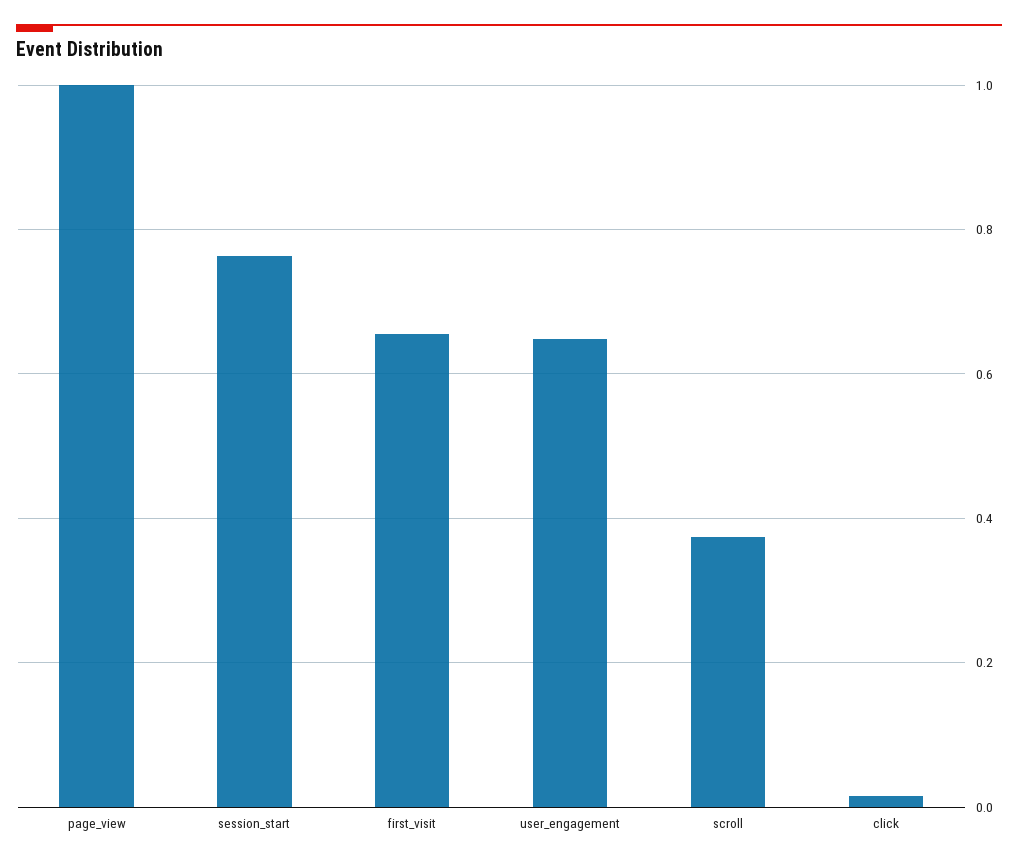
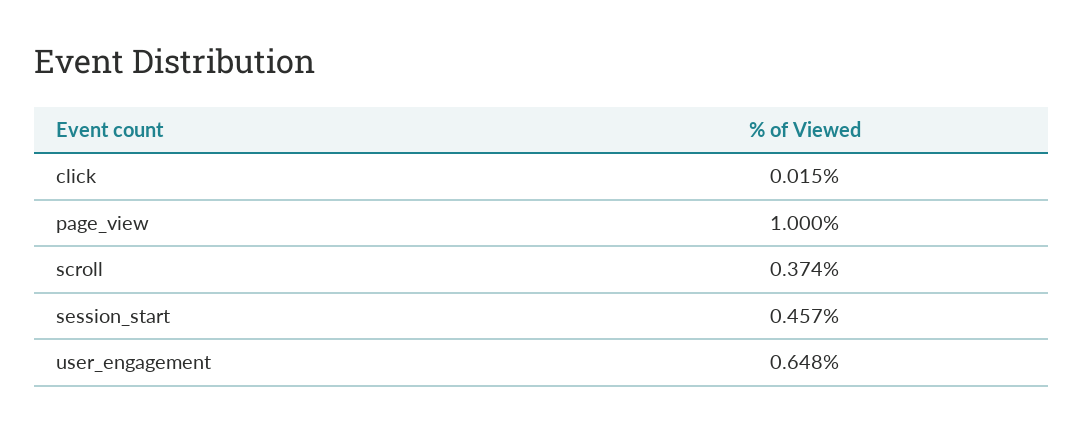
  {
    "page_view": 1,
-   "session_start": 0.76,
+   "session_start": 0.457,
-   "first_visit": 0.66,
    "user_engagement": 0.648,
    "scroll": 0.374,
    "click": 0.015
  }

